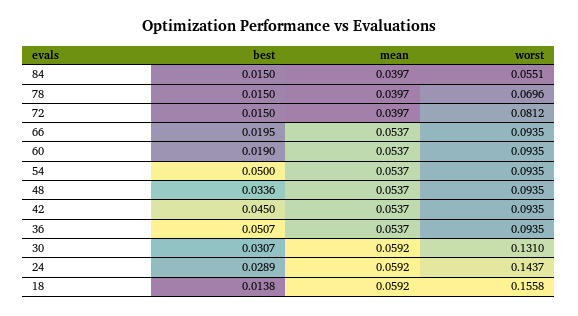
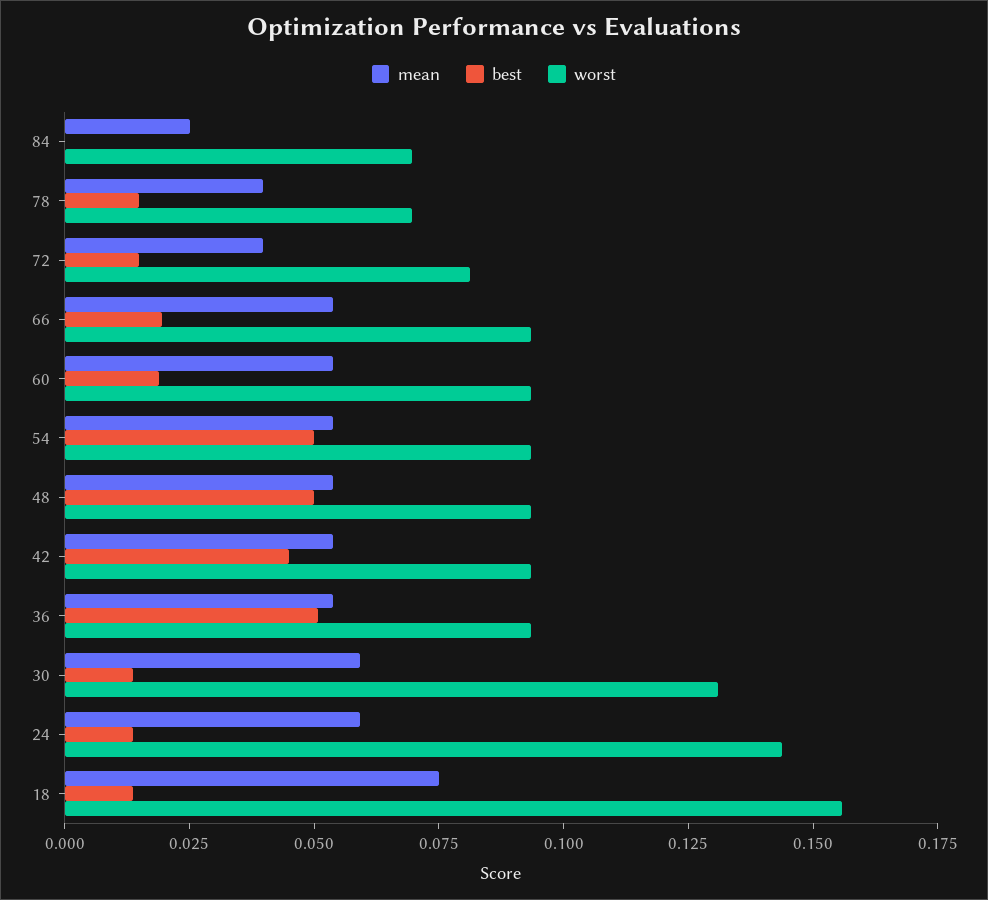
  {
    "best": {
-     "84": 0.015,
+     "84": 0,
      "78": 0.015,
      "72": 0.015,
      "66": 0.0195,
      "60": 0.019,
      "54": 0.05,
-     "48": 0.0336,
+     "48": 0.05,
      "42": 0.045,
      "36": 0.0507,
-     "30": 0.0307,
+     "30": 0.015,
-     "24": 0.0289,
+     "24": 0.015,
      "18": 0.0138
    },
    "mean": {
-     "84": 0.0397,
+     "84": 0.025,
      "78": 0.0397,
      "72": 0.0397,
      "66": 0.0537,
      "60": 0.0537,
      "54": 0.0537,
      "48": 0.0537,
      "42": 0.0537,
      "36": 0.0537,
      "30": 0.0592,
      "24": 0.0592,
-     "18": 0.0592
+     "18": 0.075
    },
    "worst": {
-     "84": 0.0551,
+     "84": 0.07,
      "78": 0.0696,
      "72": 0.0812,
      "66": 0.0935,
      "60": 0.0935,
      "54": 0.0935,
      "48": 0.0935,
      "42": 0.0935,
      "36": 0.0935,
      "30": 0.131,
      "24": 0.1437,
      "18": 0.1558
    }
  }

